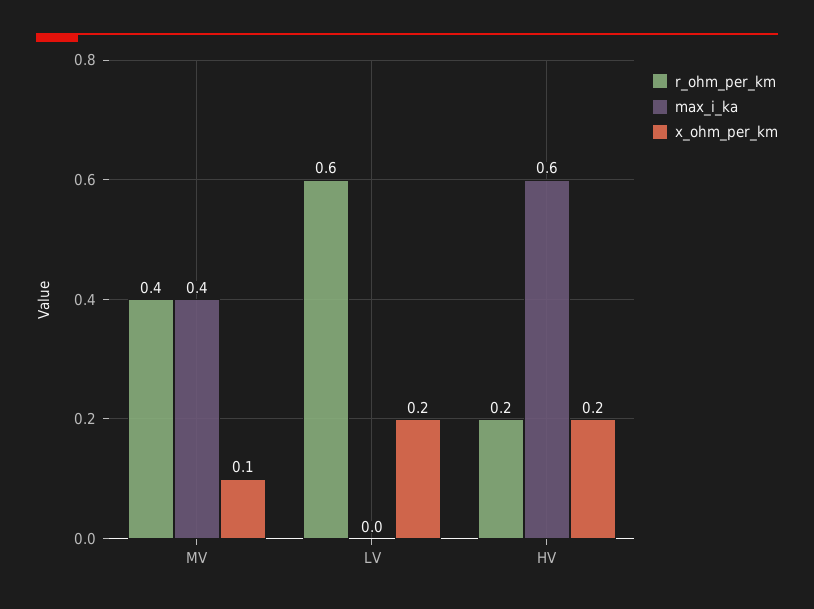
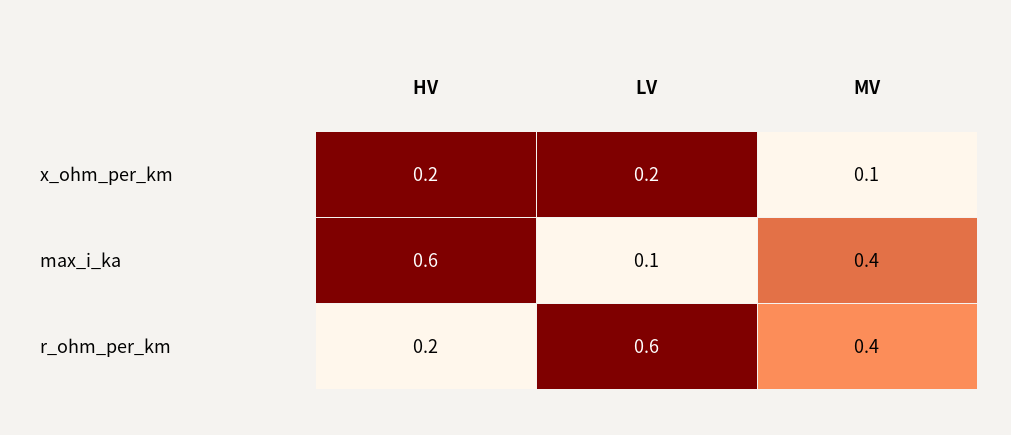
  {
    "r_ohm_per_km": {
      "MV": 0.4,
      "LV": 0.6,
      "HV": 0.2
    },
    "max_i_ka": {
      "MV": 0.4,
-     "LV": 0,
+     "LV": 0.1,
      "HV": 0.6
    },
    "x_ohm_per_km": {
      "MV": 0.1,
      "LV": 0.2,
      "HV": 0.2
    }
  }

